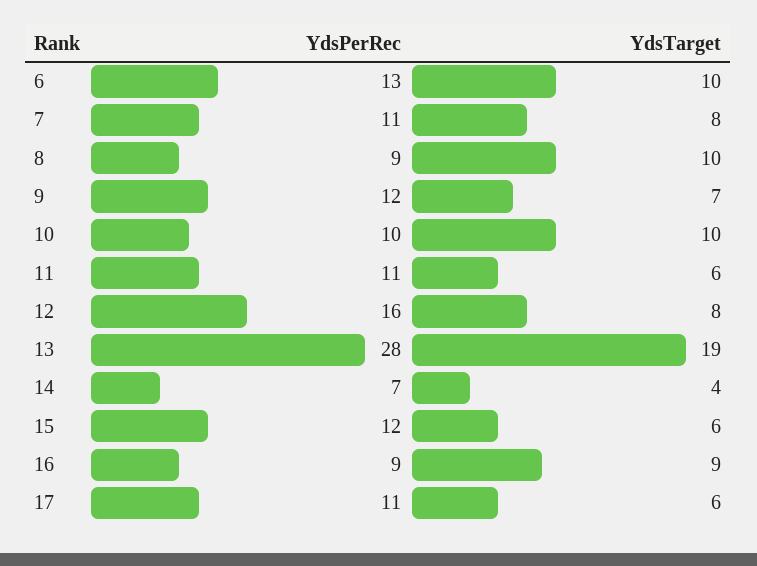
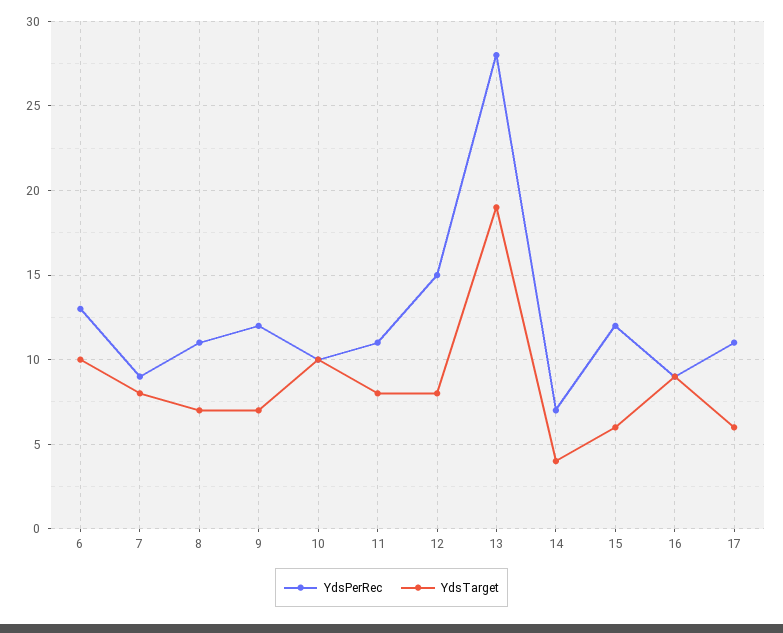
  {
    "YdsPerRec": {
      "6": 13,
-     "7": 11,
+     "7": 9,
-     "8": 9,
+     "8": 11,
      "9": 12,
      "10": 10,
      "11": 11,
-     "12": 16,
+     "12": 15,
      "13": 28,
      "14": 7,
      "15": 12,
      "16": 9,
      "17": 11
    },
    "YdsTarget": {
      "6": 10,
      "7": 8,
-     "8": 10,
+     "8": 7,
      "9": 7,
      "10": 10,
-     "11": 6,
+     "11": 8,
      "12": 8,
      "13": 19,
      "14": 4,
      "15": 6,
      "16": 9,
      "17": 6
    }
  }

